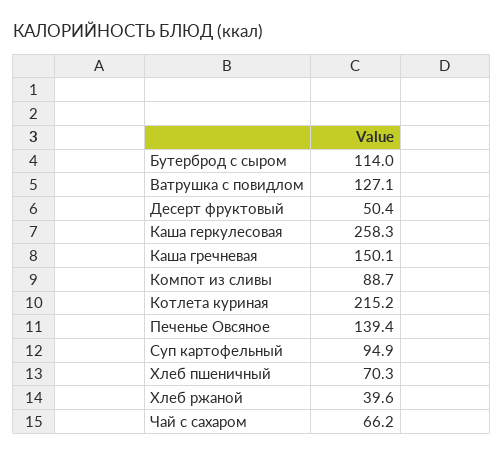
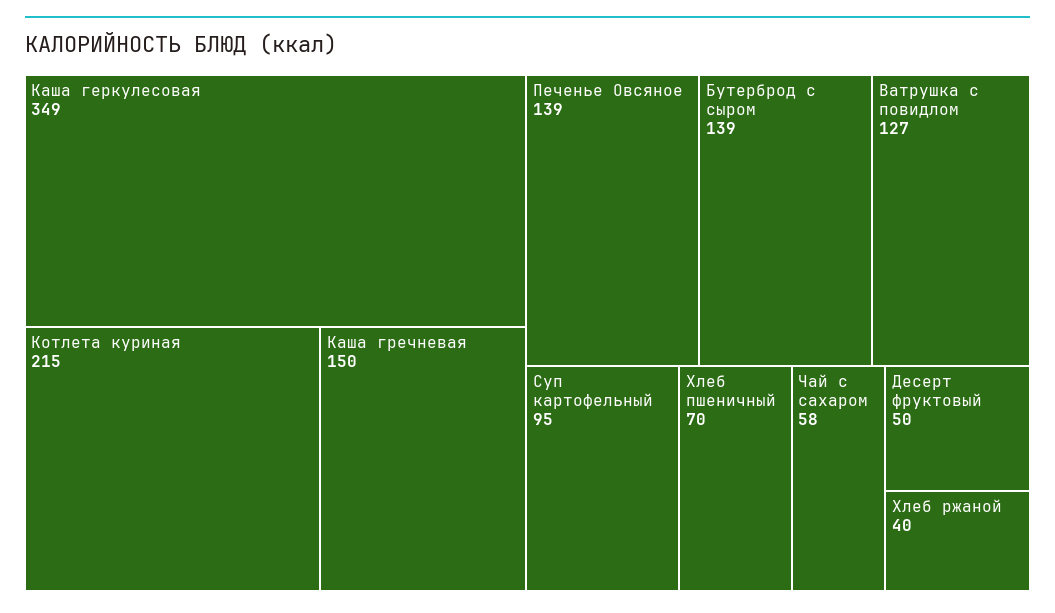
  {
-   "Бутерброд с сыром": 114,
+   "Бутерброд с сыром": 139,
    "Ватрушка с повидлом": 127.1,
    "Десерт фруктовый": 50.4,
-   "Каша геркулесовая": 258.3,
+   "Каша геркулесовая": 349,
    "Каша гречневая": 150.1,
-   "Компот из сливы": 88.7,
    "Котлета куриная": 215.2,
    "Печенье Овсяное": 139.4,
    "Суп картофельный": 94.9,
    "Хлеб пшеничный": 70.3,
    "Хлеб ржаной": 39.6,
-   "Чай с сахаром": 66.2
+   "Чай с сахаром": 58
  }

